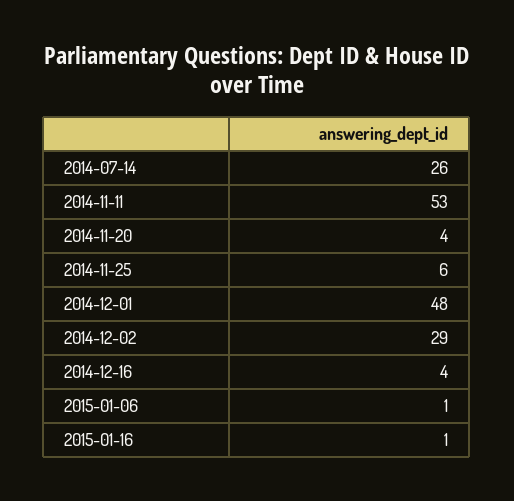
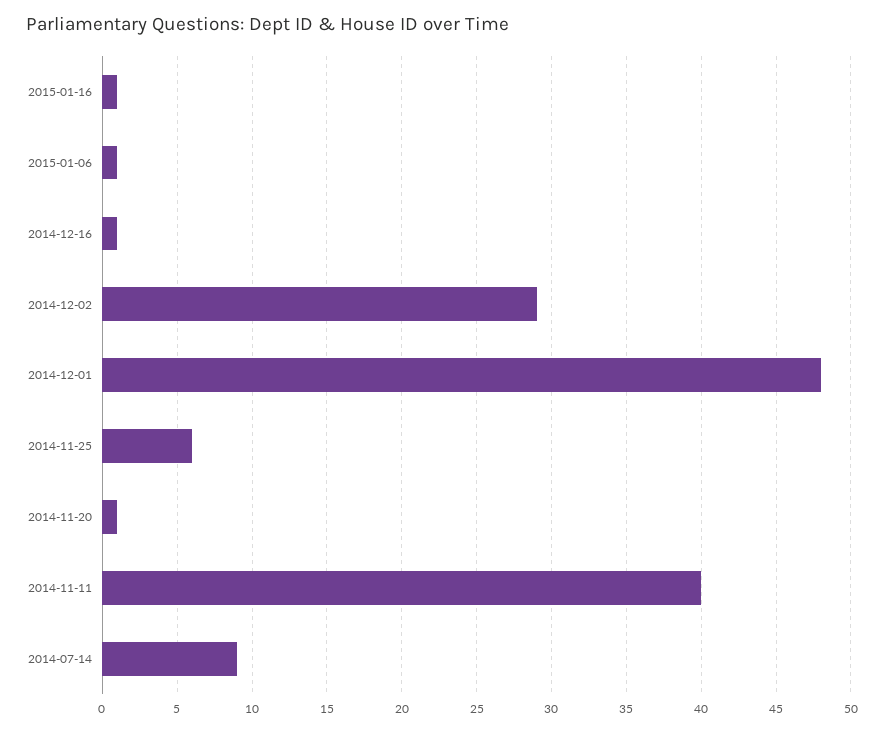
  {
-   "2014-07-14": 26,
+   "2014-07-14": 9,
-   "2014-11-11": 53,
+   "2014-11-11": 40,
-   "2014-11-20": 4,
+   "2014-11-20": 1,
    "2014-11-25": 6,
    "2014-12-01": 48,
    "2014-12-02": 29,
-   "2014-12-16": 4,
+   "2014-12-16": 1,
    "2015-01-06": 1,
    "2015-01-16": 1
  }

